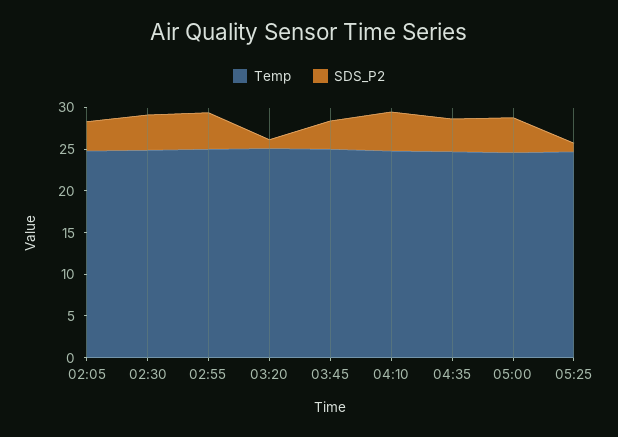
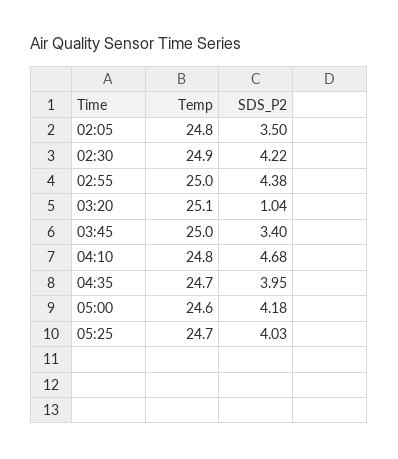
  {
    "Temp": {
      "02:05": 24.8,
      "02:30": 24.9,
      "02:55": 25,
      "03:20": 25.1,
      "03:45": 25,
      "04:10": 24.8,
      "04:35": 24.7,
      "05:00": 24.6,
      "05:25": 24.7
    },
    "SDS_P2": {
      "02:05": 3.5,
      "02:30": 4.22,
      "02:55": 4.38,
      "03:20": 1.04,
      "03:45": 3.4,
      "04:10": 4.68,
      "04:35": 3.95,
      "05:00": 4.18,
-     "05:25": 1
+     "05:25": 4.03
    }
  }

